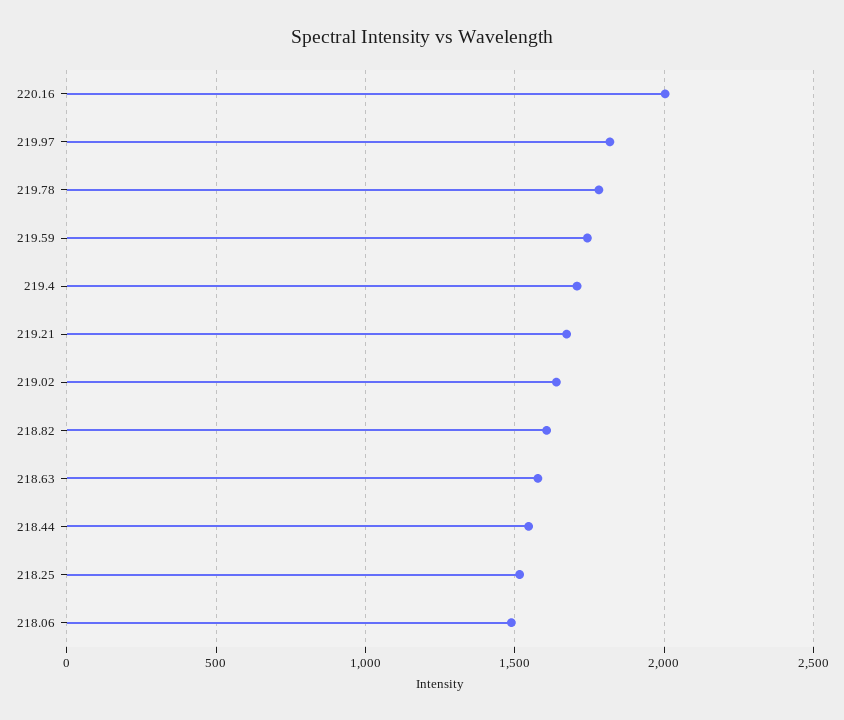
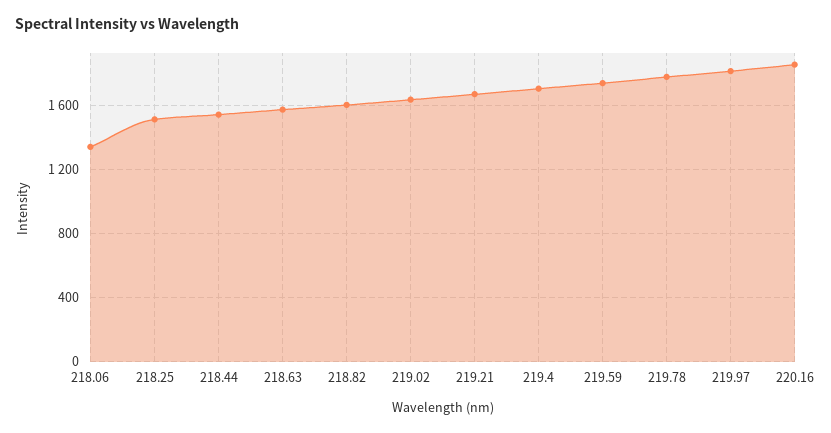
  {
-   "220.16": 2000,
+   "220.16": 1850,
    "219.97": 1800,
    "219.78": 1800,
    "219.59": 1750,
    "219.4": 1700,
    "219.21": 1650,
    "219.02": 1650,
    "218.82": 1600,
    "218.63": 1600,
    "218.44": 1550,
    "218.25": 1500,
-   "218.06": 1500
+   "218.06": 1350
  }

